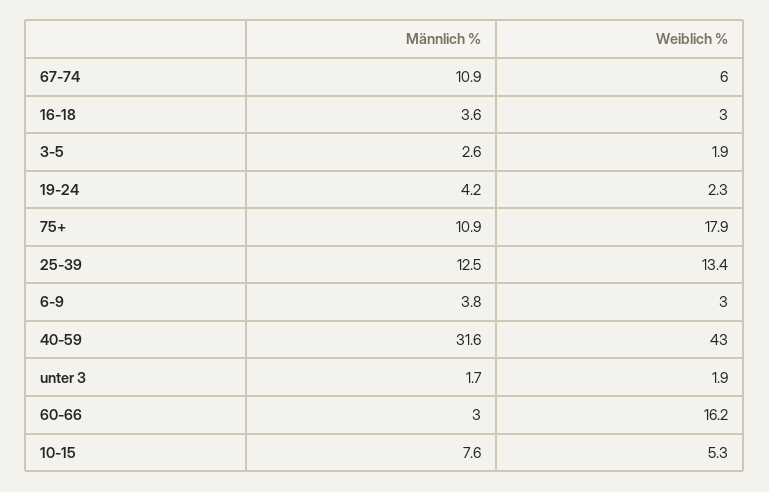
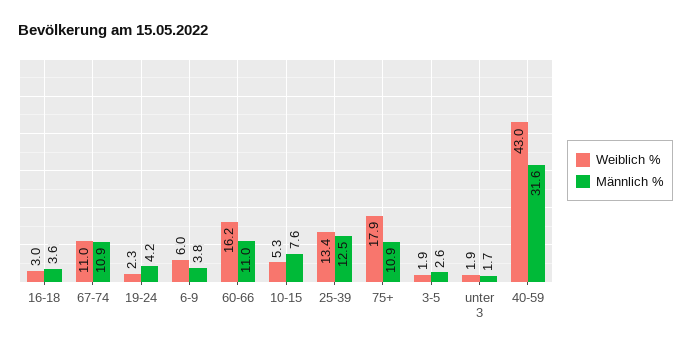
  {
    "Männlich %": {
      "67-74": 10.9,
      "16-18": 3.6,
      "3-5": 2.6,
      "19-24": 4.2,
      "75+": 10.9,
      "25-39": 12.5,
      "6-9": 3.8,
      "40-59": 31.6,
      "unter 3": 1.7,
-     "60-66": 3,
+     "60-66": 11,
      "10-15": 7.6
    },
    "Weiblich %": {
-     "67-74": 6,
+     "67-74": 11,
      "16-18": 3,
      "3-5": 1.9,
      "19-24": 2.3,
      "75+": 17.9,
      "25-39": 13.4,
-     "6-9": 3,
+     "6-9": 6,
      "40-59": 43,
      "unter 3": 1.9,
      "60-66": 16.2,
      "10-15": 5.3
    }
  }

